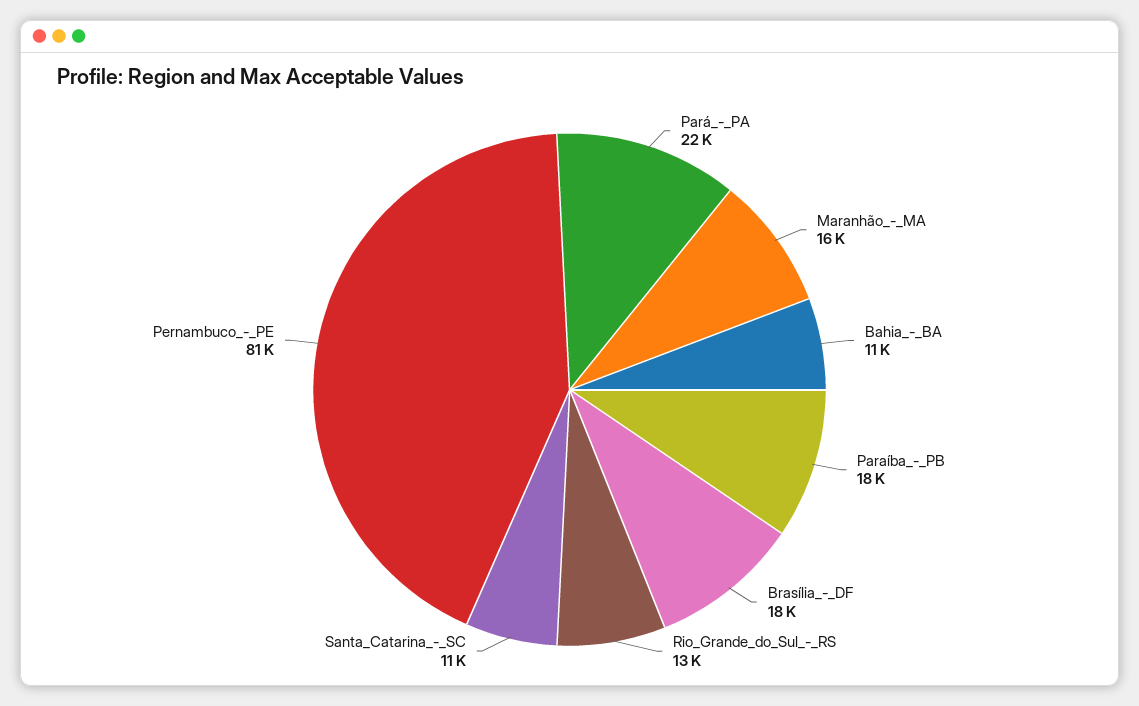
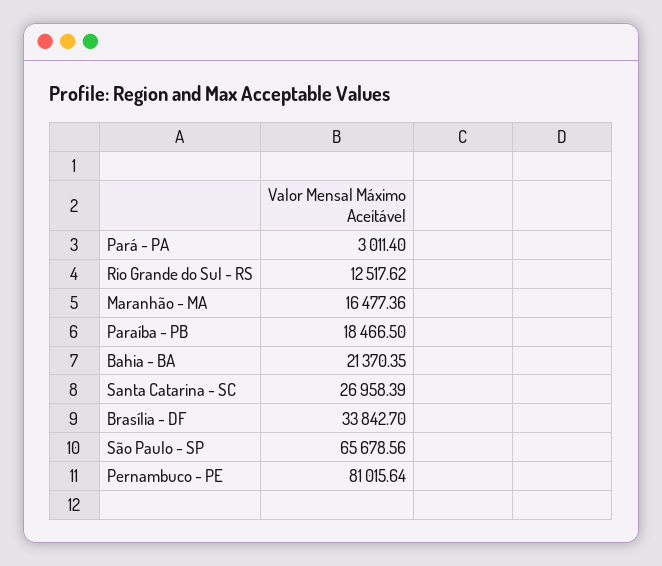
  {
-   "Pará_-_PA": 22000,
+   "Pará_-_PA": 3011.4,
    "Maranhão_-_MA": 16477.36,
-   "Bahia_-_BA": 11000,
+   "Bahia_-_BA": 21370.35,
    "Paraíba_-_PB": 18466.5,
-   "Brasília_-_DF": 18000,
+   "Brasília_-_DF": 33842.7,
    "Rio_Grande_do_Sul_-_RS": 12517.62,
-   "Santa_Catarina_-_SC": 11000,
+   "Santa_Catarina_-_SC": 26958.39,
-   "Pernambuco_-_PE": 81015.64
+   "Pernambuco_-_PE": 81015.64,
+   "São Paulo - SP": 65678.56
  }

